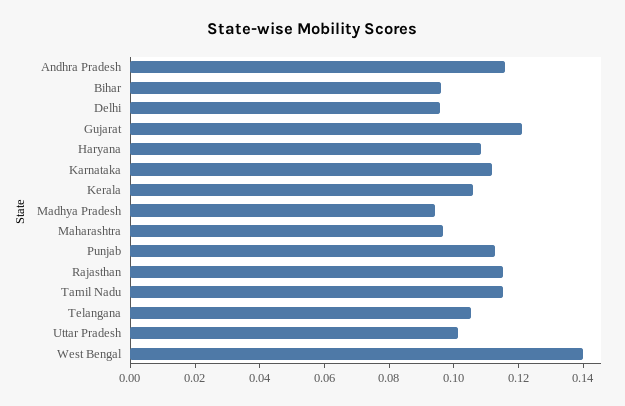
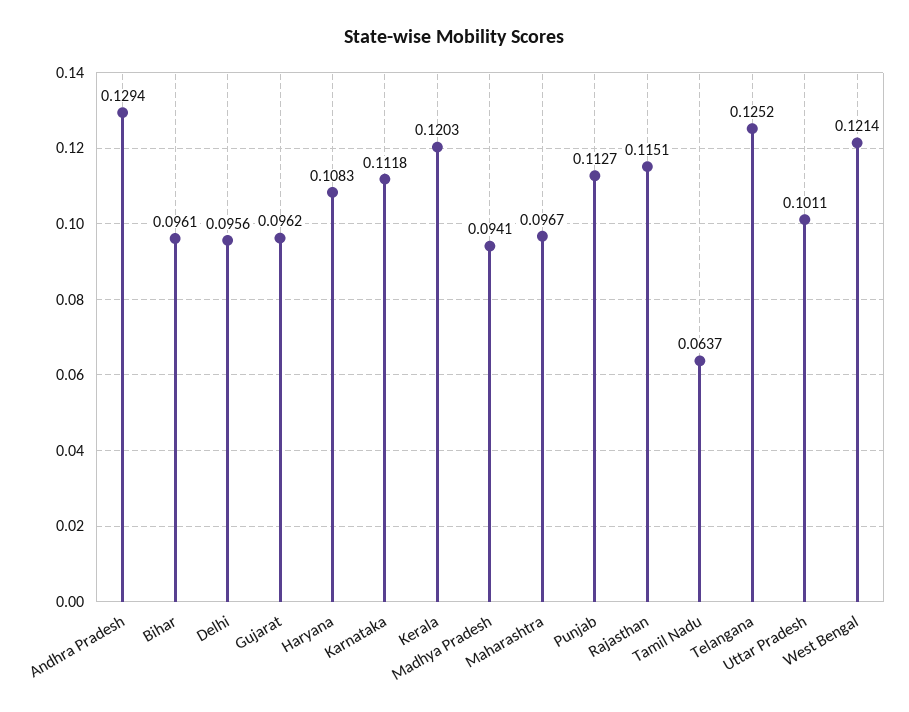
  {
-   "Andhra Pradesh": 0.115,
+   "Andhra Pradesh": 0.1294,
    "Bihar": 0.0961,
    "Delhi": 0.0956,
-   "Gujarat": 0.12,
+   "Gujarat": 0.0962,
    "Haryana": 0.1083,
    "Karnataka": 0.1118,
-   "Kerala": 0.105,
+   "Kerala": 0.1203,
    "Madhya Pradesh": 0.0941,
    "Maharashtra": 0.0967,
    "Punjab": 0.1127,
    "Rajasthan": 0.1151,
-   "Tamil Nadu": 0.115,
+   "Tamil Nadu": 0.0637,
-   "Telangana": 0.105,
+   "Telangana": 0.1252,
    "Uttar Pradesh": 0.1011,
-   "West Bengal": 0.14
+   "West Bengal": 0.1214
  }

